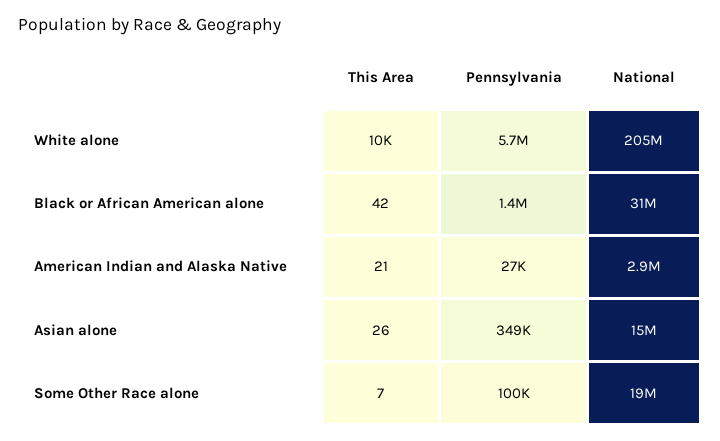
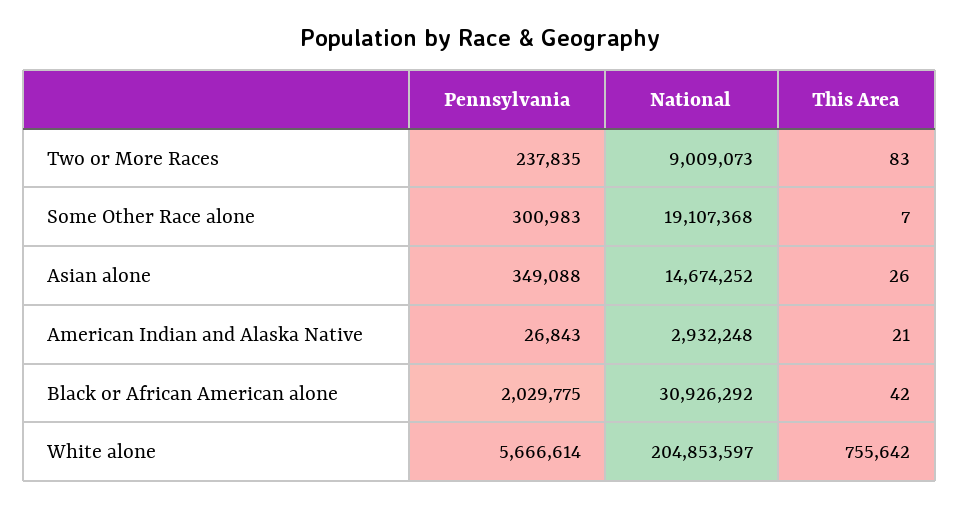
  {
    "This Area": {
-     "White alone": 10000,
+     "White alone": 755642,
      "Black or African American alone": 42,
      "American Indian and Alaska Native": 21,
      "Asian alone": 26,
-     "Some Other Race alone": 7
+     "Some Other Race alone": 7,
+     "Two or More Races": 83
    },
    "Pennsylvania": {
      "White alone": 5666614,
-     "Black or African American alone": 1400000,
+     "Black or African American alone": 2029775,
      "American Indian and Alaska Native": 26843,
      "Asian alone": 349088,
-     "Some Other Race alone": 100000
+     "Some Other Race alone": 300983,
+     "Two or More Races": 237835
    },
    "National": {
      "White alone": 204853597,
      "Black or African American alone": 30926292,
      "American Indian and Alaska Native": 2932248,
      "Asian alone": 14674252,
-     "Some Other Race alone": 19107368
+     "Some Other Race alone": 19107368,
+     "Two or More Races": 9009073
    }
  }

